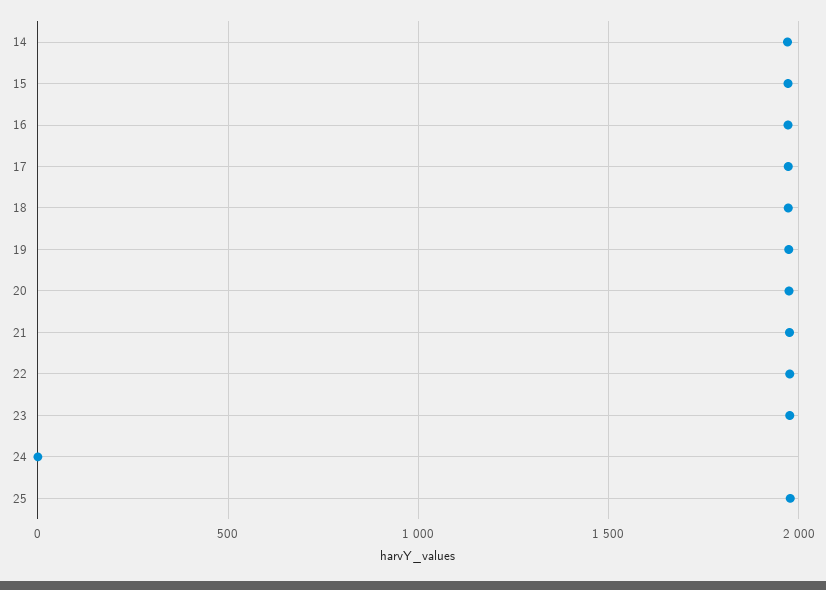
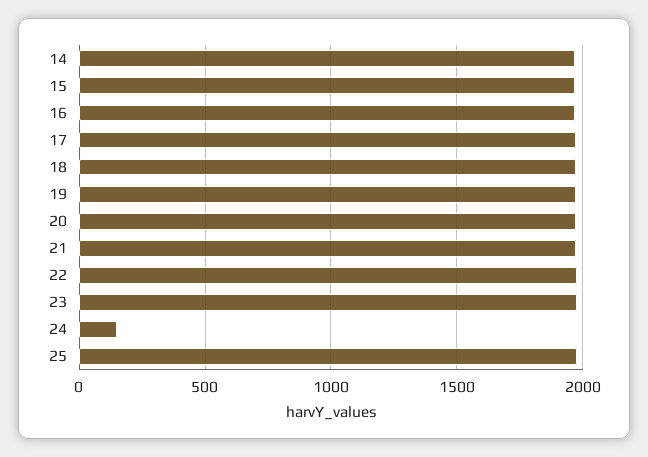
  {
    "14": 1950,
    "15": 1950,
    "16": 1950,
    "17": 1950,
    "18": 1950,
    "19": 1950,
    "20": 2000,
    "21": 2000,
    "22": 2000,
    "23": 2000,
-   "24": 0,
+   "24": 150,
    "25": 2000
  }

